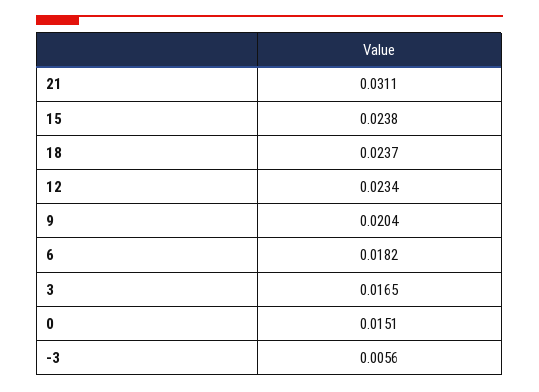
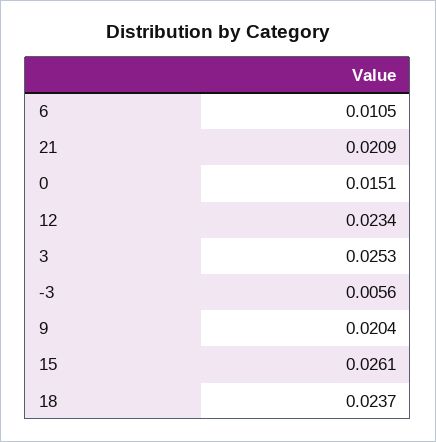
  {
-   "21": 0.0311,
+   "21": 0.0209,
-   "15": 0.0238,
+   "15": 0.0261,
    "18": 0.0237,
    "12": 0.0234,
    "9": 0.0204,
-   "6": 0.0182,
+   "6": 0.0105,
-   "3": 0.0165,
+   "3": 0.0253,
    "0": 0.0151,
    "-3": 0.0056
  }

